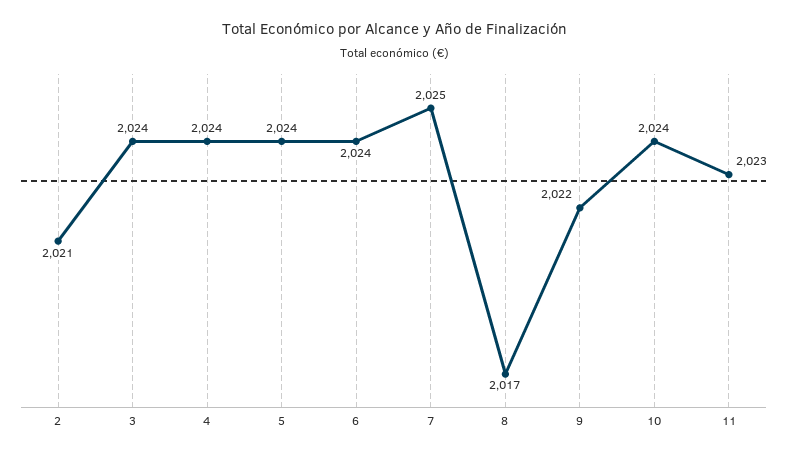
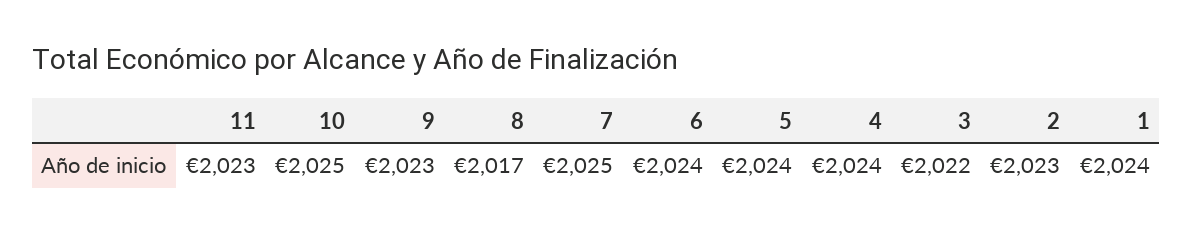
  {
-   "2": 2021,
+   "2": 2023,
-   "3": 2024,
+   "3": 2022,
    "4": 2024,
    "5": 2024,
    "6": 2024,
    "7": 2025,
    "8": 2017,
-   "9": 2022,
+   "9": 2023,
-   "10": 2024,
+   "10": 2025,
-   "11": 2023
+   "11": 2023,
+   "1": 2024
  }

